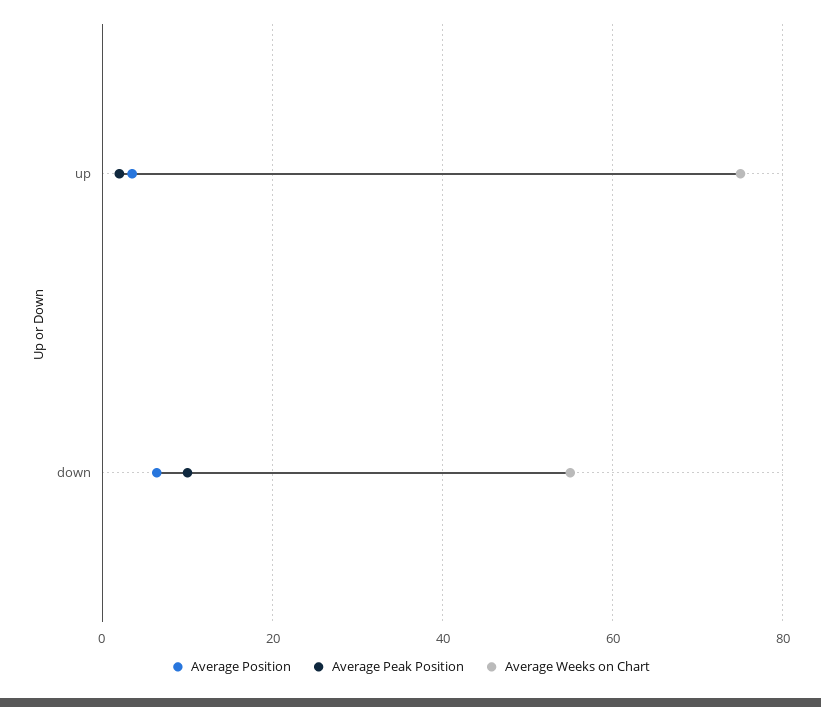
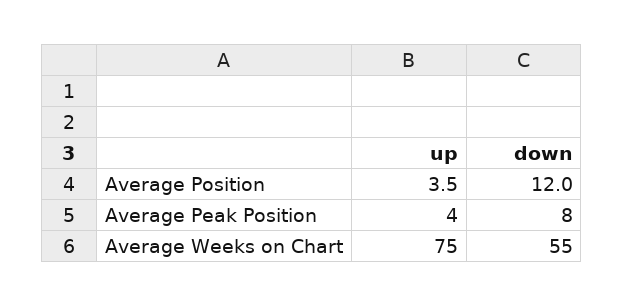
  {
    "Average Position": {
      "up": 3.5,
-     "down": 6
+     "down": 12
    },
    "Average Peak Position": {
-     "up": 2,
+     "up": 4,
-     "down": 10
+     "down": 8
    },
    "Average Weeks on Chart": {
      "up": 75,
      "down": 55
    }
  }

